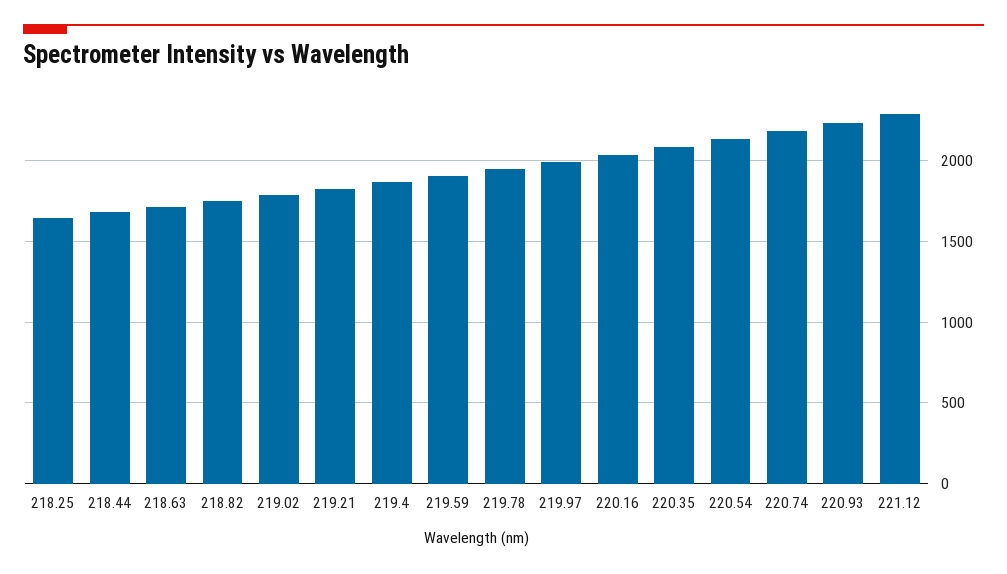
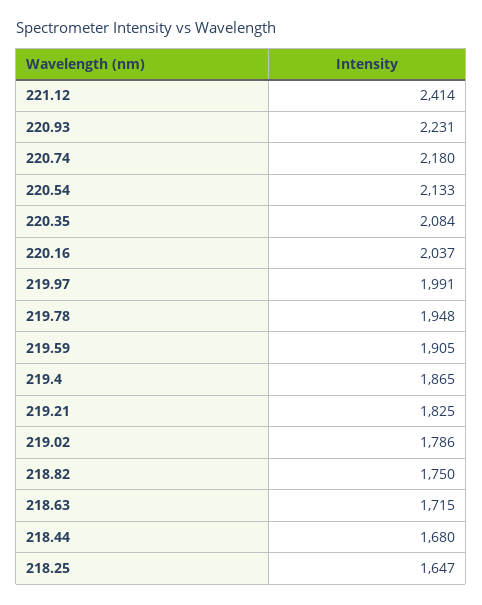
  {
    "218.25": 1647,
    "218.44": 1680,
    "218.63": 1715,
    "218.82": 1750,
    "219.02": 1786,
    "219.21": 1825,
    "219.4": 1865,
    "219.59": 1905,
    "219.78": 1948,
    "219.97": 1991,
    "220.16": 2037,
    "220.35": 2084,
    "220.54": 2133,
    "220.74": 2180,
    "220.93": 2231,
-   "221.12": 2300
+   "221.12": 2414
  }

